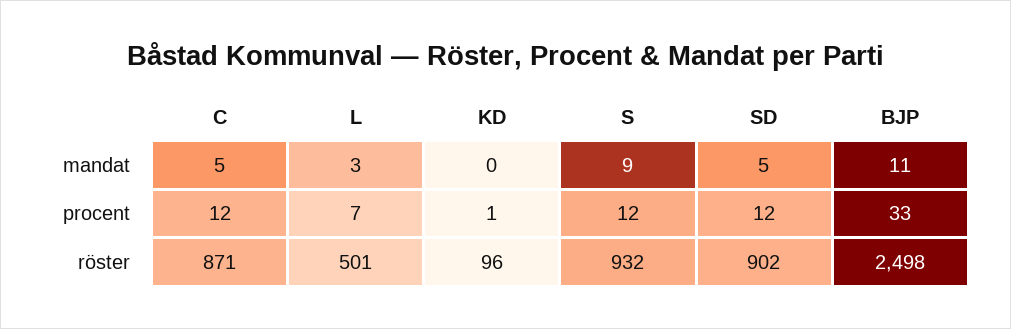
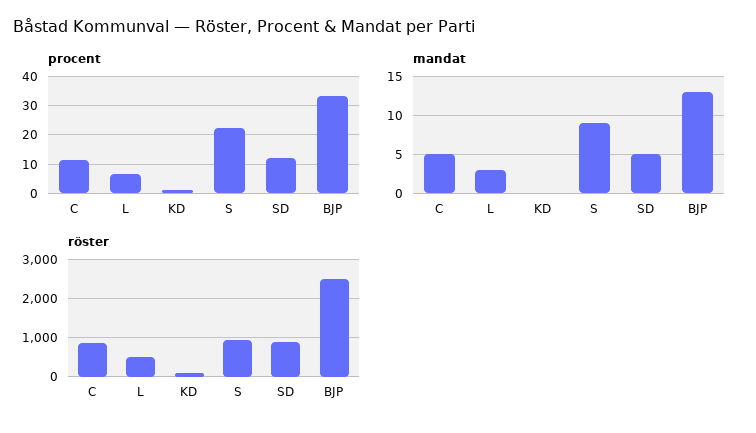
  {
    "mandat": {
      "C": 5,
      "L": 3,
      "KD": 0,
      "S": 9,
      "SD": 5,
-     "BJP": 11
+     "BJP": 13
    },
    "procent": {
      "C": 12,
      "L": 7,
      "KD": 1,
-     "S": 12,
+     "S": 22.5,
      "SD": 12,
      "BJP": 33
    },
    "röster": {
      "C": 871,
      "L": 501,
      "KD": 96,
      "S": 932,
      "SD": 902,
      "BJP": 2498
    }
  }

